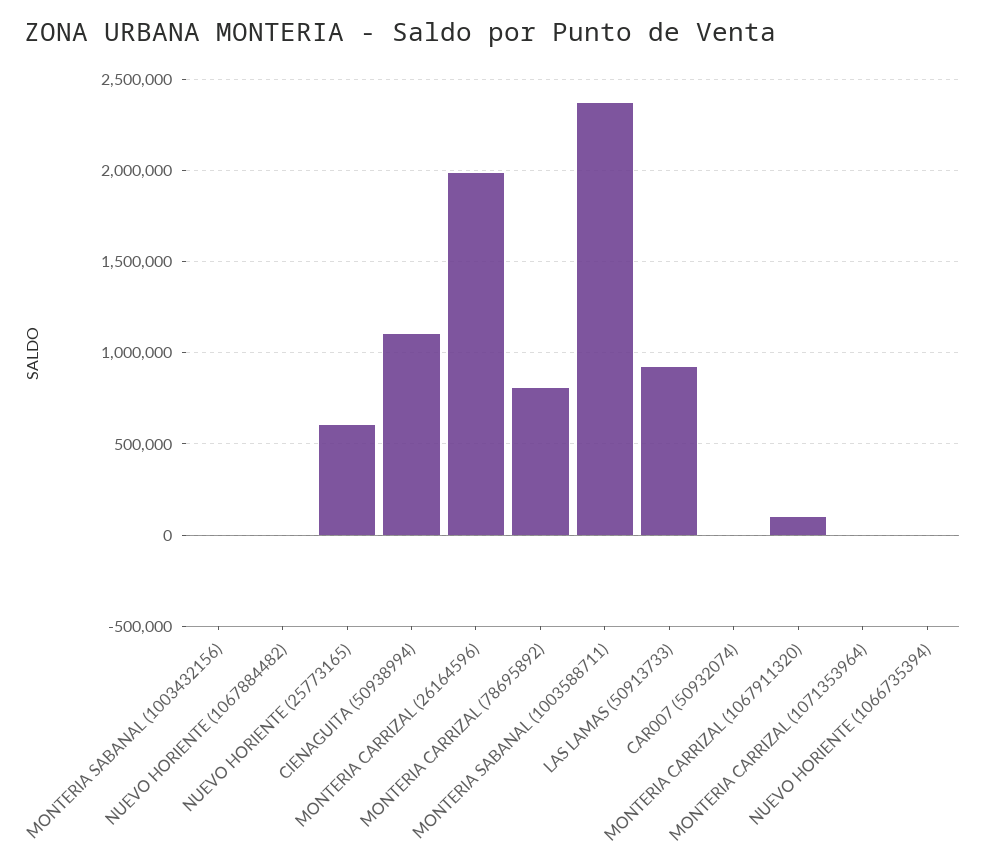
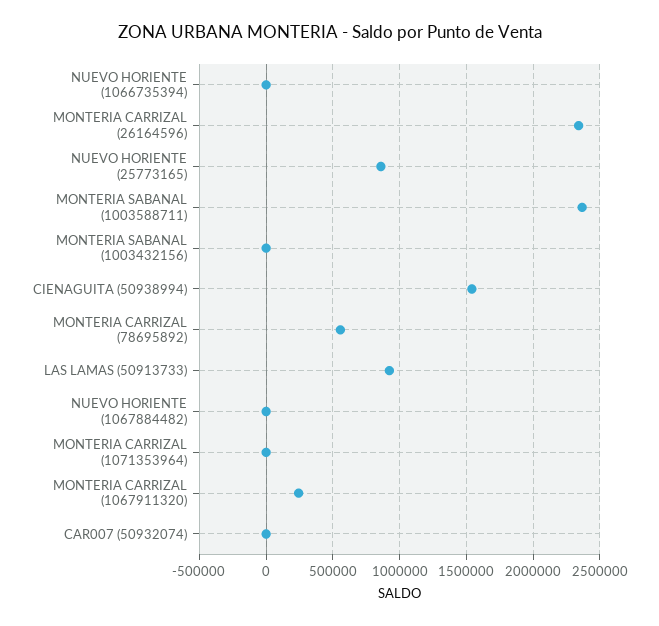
  {
    "MONTERIA SABANAL (1003432156)": 0,
    "NUEVO HORIENTE (1067884482)": 0,
-   "NUEVO HORIENTE (25773165)": 600000,
+   "NUEVO HORIENTE (25773165)": 850000,
-   "CIENAGUITA (50938994)": 1100000,
+   "CIENAGUITA (50938994)": 1550000,
-   "MONTERIA CARRIZAL (26164596)": 2000000,
+   "MONTERIA CARRIZAL (26164596)": 2350000,
-   "MONTERIA CARRIZAL (78695892)": 800000,
+   "MONTERIA CARRIZAL (78695892)": 550000,
    "MONTERIA SABANAL (1003588711)": 2350000,
    "LAS LAMAS (50913733)": 900000,
    "CAR007 (50932074)": 0,
-   "MONTERIA CARRIZAL (1067911320)": 100000,
+   "MONTERIA CARRIZAL (1067911320)": 250000,
    "MONTERIA CARRIZAL (1071353964)": 0,
    "NUEVO HORIENTE (1066735394)": 0
  }

